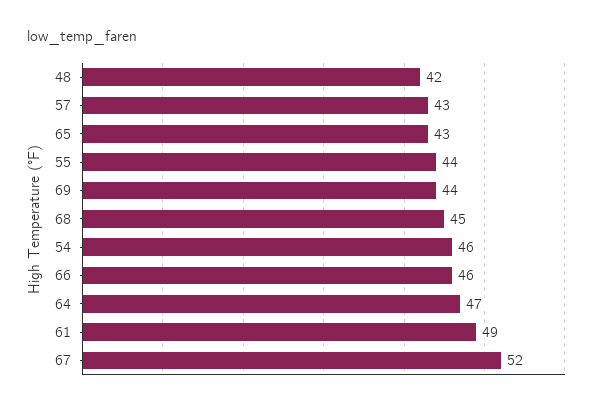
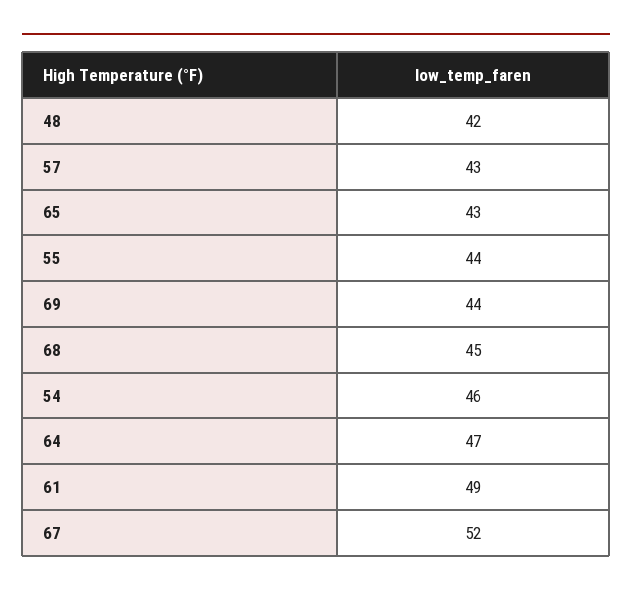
  {
    "48": 42,
    "57": 43,
    "65": 43,
    "55": 44,
    "69": 44,
    "68": 45,
    "54": 46,
-   "66": 46,
    "64": 47,
    "61": 49,
    "67": 52
  }

